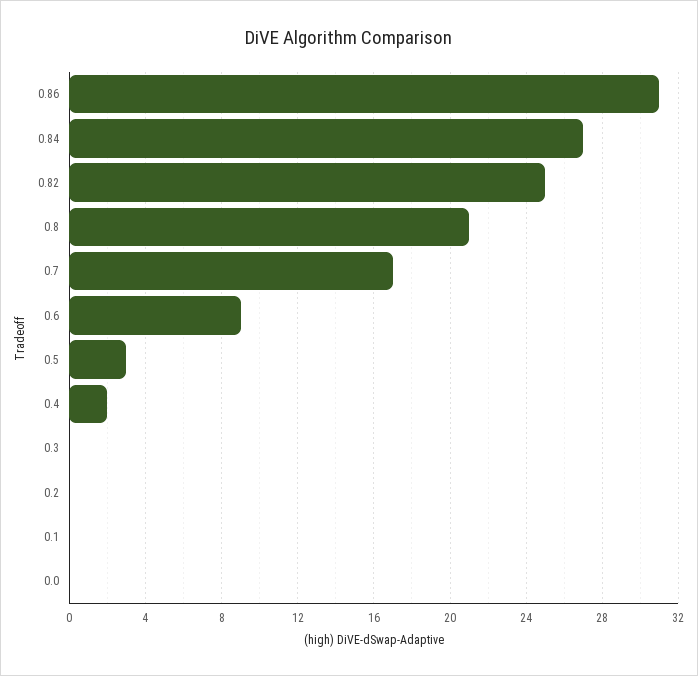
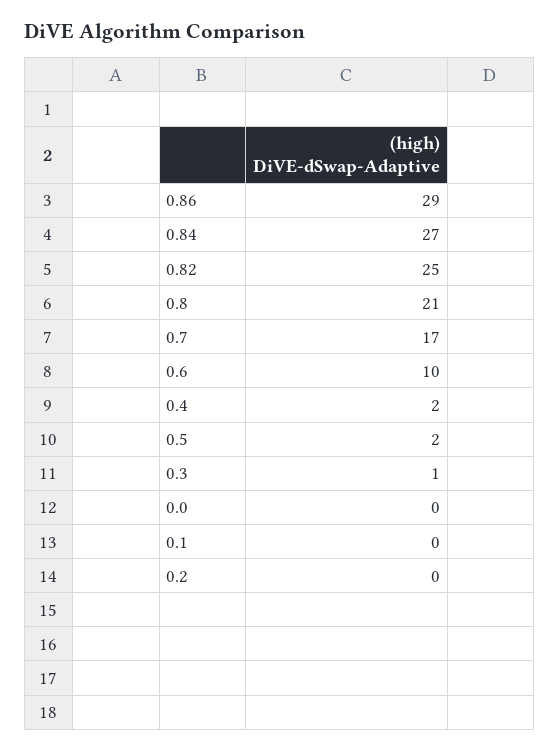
  {
-   "0.86": 31,
+   "0.86": 29,
    "0.84": 27,
    "0.82": 25,
    "0.8": 21,
    "0.7": 17,
-   "0.6": 9,
+   "0.6": 10,
-   "0.5": 3,
+   "0.5": 2,
    "0.4": 2,
-   "0.3": 0,
+   "0.3": 1,
    "0.2": 0,
    "0.1": 0,
    "0.0": 0
  }

